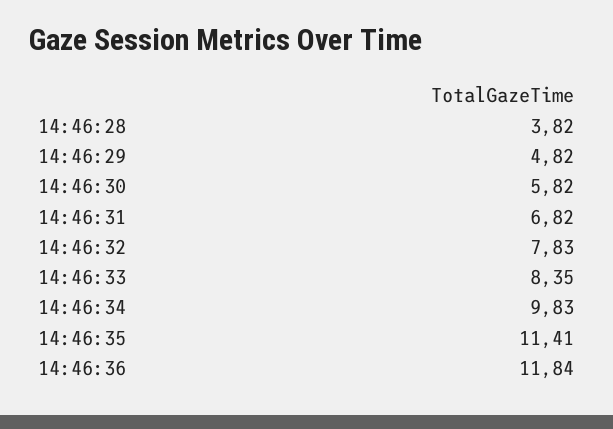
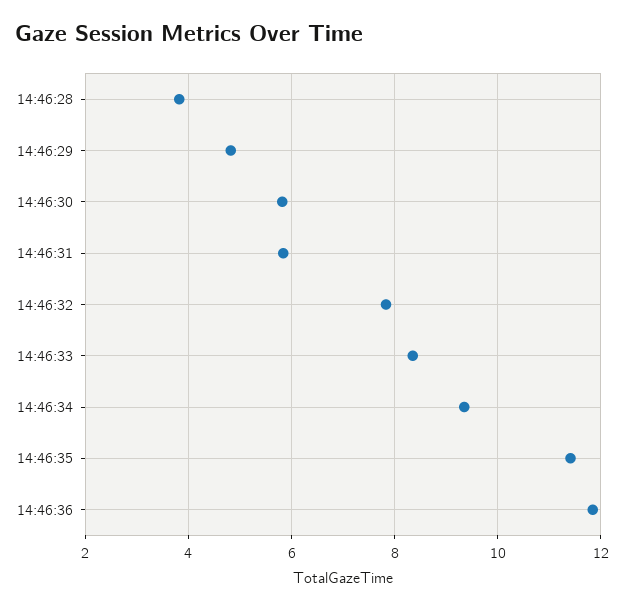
  {
    "14:46:28": 3.82,
    "14:46:29": 4.82,
    "14:46:30": 5.82,
-   "14:46:31": 6.82,
+   "14:46:31": 5.8,
    "14:46:32": 7.83,
    "14:46:33": 8.35,
-   "14:46:34": 9.83,
+   "14:46:34": 9.4,
    "14:46:35": 11.41,
    "14:46:36": 11.84
  }

